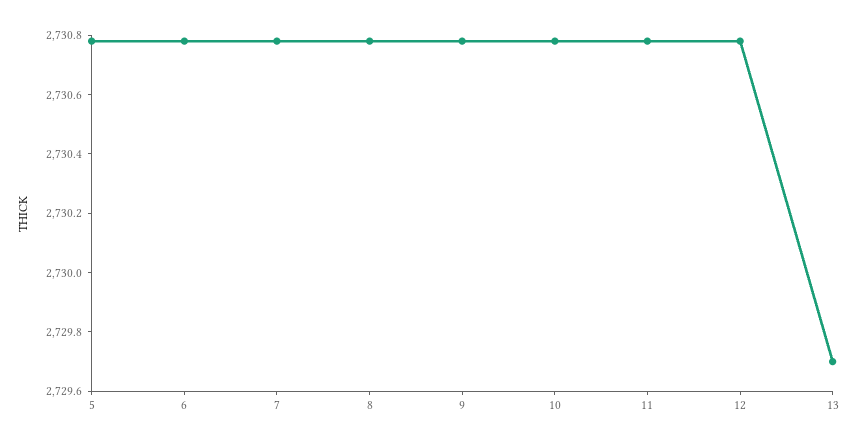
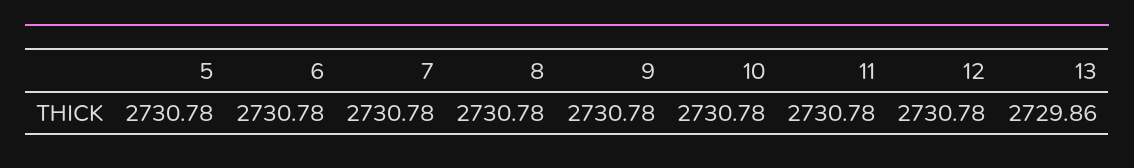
  {
    "5": 2730.78,
    "6": 2730.78,
    "7": 2730.78,
    "8": 2730.78,
    "9": 2730.78,
    "10": 2730.78,
    "11": 2730.78,
    "12": 2730.78,
-   "13": 2729.7
+   "13": 2729.86
  }

